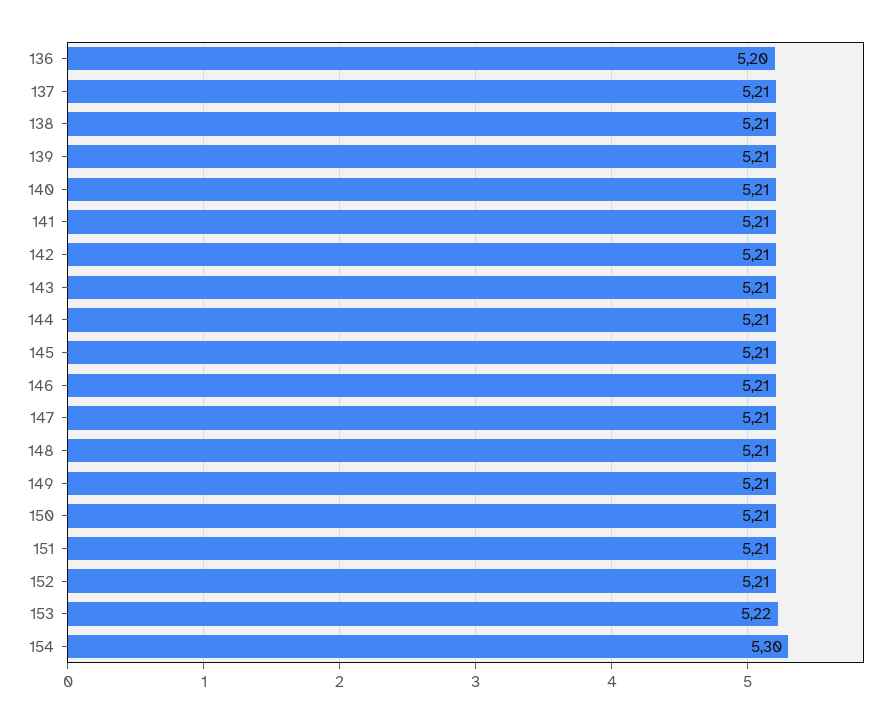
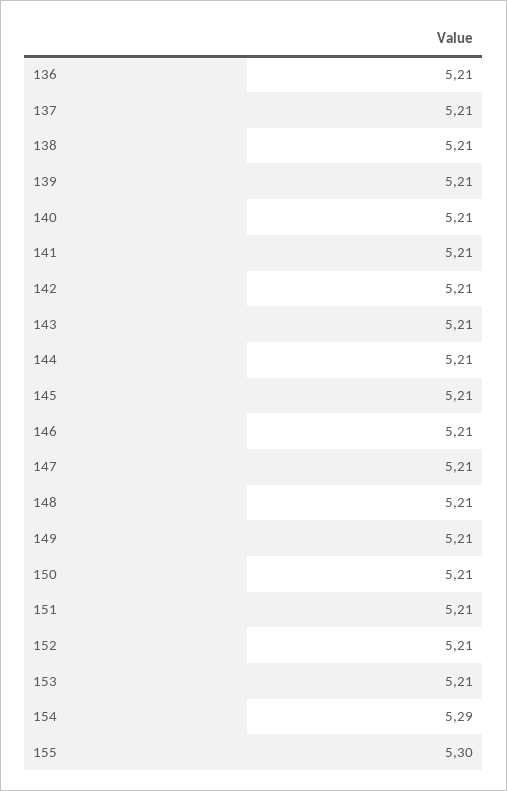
  {
-   "136": 5.2,
+   "136": 5.21,
    "137": 5.21,
    "138": 5.21,
    "139": 5.21,
    "140": 5.21,
    "141": 5.21,
    "142": 5.21,
    "143": 5.21,
    "144": 5.21,
    "145": 5.21,
    "146": 5.21,
    "147": 5.21,
    "148": 5.21,
    "149": 5.21,
    "150": 5.21,
    "151": 5.21,
    "152": 5.21,
-   "153": 5.22,
+   "153": 5.21,
-   "154": 5.3
+   "154": 5.29,
+   "155": 5.3
  }

